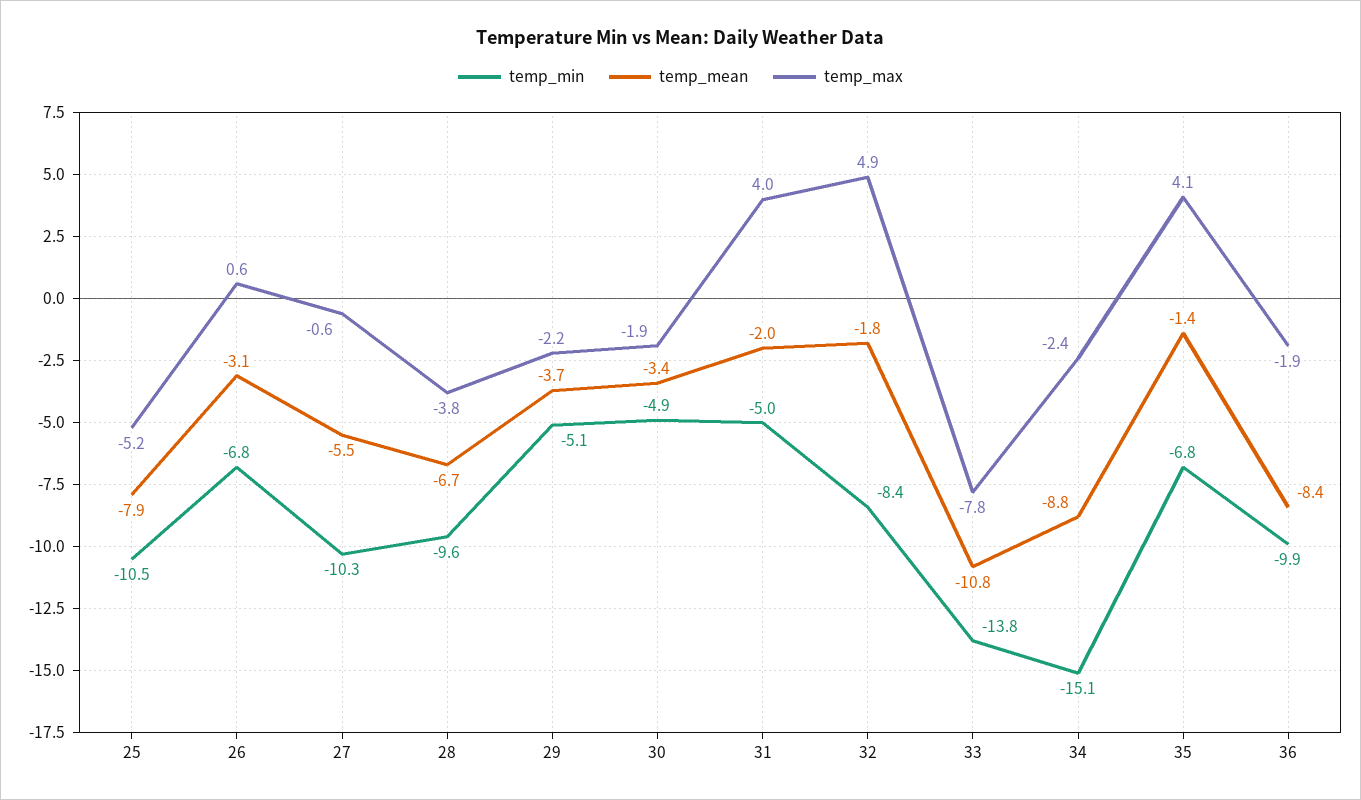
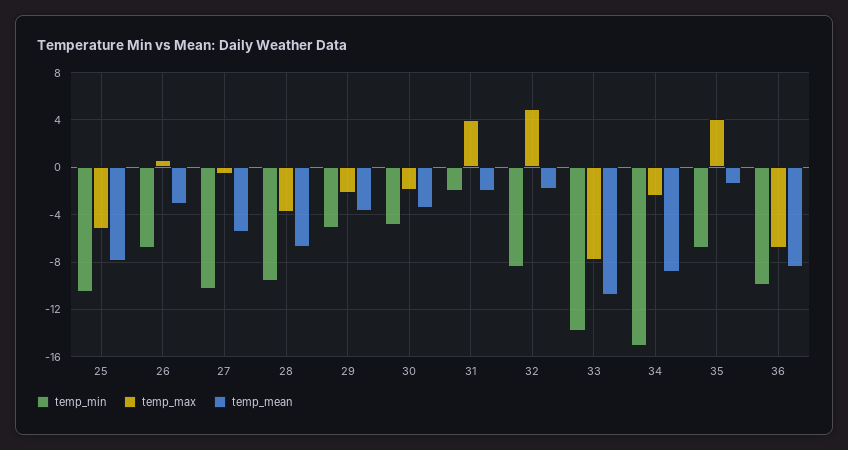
  {
    "temp_min": {
      "25": -10.5,
      "26": -6.8,
      "27": -10.3,
      "28": -9.6,
      "29": -5.1,
      "30": -4.9,
-     "31": -5,
+     "31": -2,
      "32": -8.4,
      "33": -13.8,
      "34": -15.1,
      "35": -6.8,
      "36": -9.9
    },
    "temp_mean": {
      "25": -7.9,
      "26": -3.1,
      "27": -5.5,
      "28": -6.7,
      "29": -3.7,
      "30": -3.4,
      "31": -2,
      "32": -1.8,
      "33": -10.8,
      "34": -8.8,
      "35": -1.4,
      "36": -8.4
    },
    "temp_max": {
      "25": -5.2,
      "26": 0.6,
      "27": -0.6,
      "28": -3.8,
      "29": -2.2,
      "30": -1.9,
      "31": 4,
      "32": 4.9,
      "33": -7.8,
      "34": -2.4,
      "35": 4.1,
-     "36": -1.9
+     "36": -7
    }
  }

